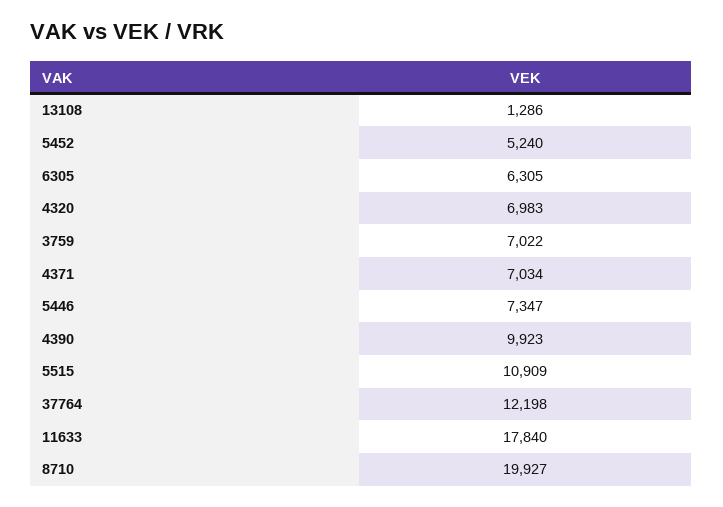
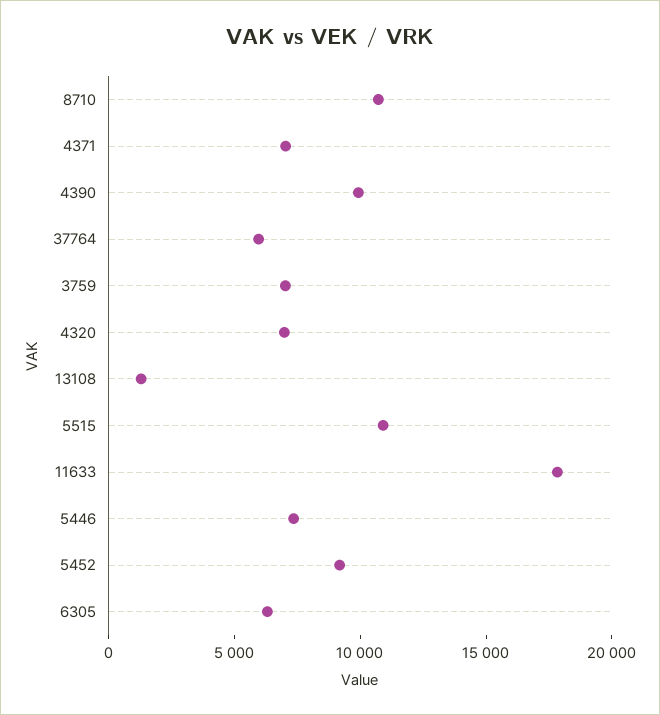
  {
    "13108": 1286,
-   "5452": 5240,
+   "5452": 9000,
    "6305": 6305,
    "4320": 6983,
    "3759": 7022,
    "4371": 7034,
    "5446": 7347,
    "4390": 9923,
    "5515": 10909,
-   "37764": 12198,
+   "37764": 6000,
    "11633": 17840,
-   "8710": 19927
+   "8710": 11000
  }

